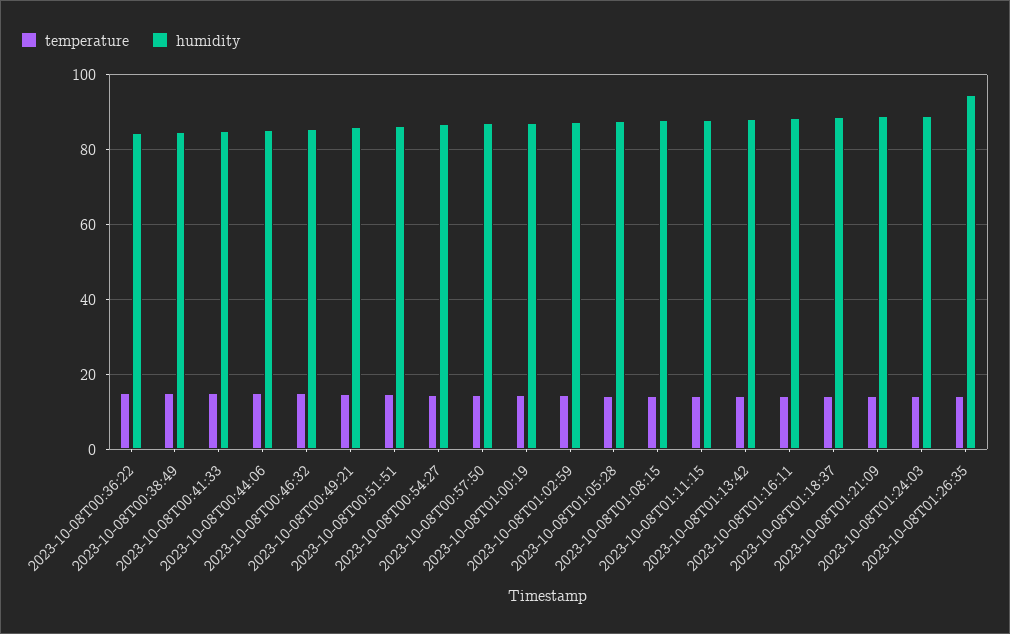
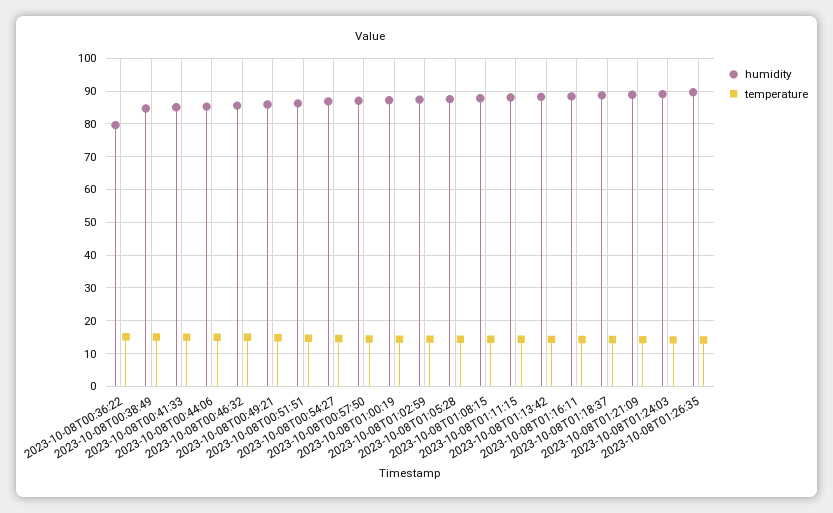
  {
    "temperature": {
      "2023-10-08T00:36:22": 16,
      "2023-10-08T00:38:49": 16,
      "2023-10-08T00:41:33": 16,
      "2023-10-08T00:44:06": 14,
      "2023-10-08T00:46:32": 14,
      "2023-10-08T00:49:21": 14,
      "2023-10-08T00:51:51": 14,
      "2023-10-08T00:54:27": 14,
      "2023-10-08T00:57:50": 14,
      "2023-10-08T01:00:19": 14,
      "2023-10-08T01:02:59": 14,
      "2023-10-08T01:05:28": 14,
      "2023-10-08T01:08:15": 14,
      "2023-10-08T01:11:15": 14,
      "2023-10-08T01:13:42": 14,
      "2023-10-08T01:16:11": 14,
      "2023-10-08T01:18:37": 14,
      "2023-10-08T01:21:09": 14,
      "2023-10-08T01:24:03": 14,
      "2023-10-08T01:26:35": 14
    },
    "humidity": {
-     "2023-10-08T00:36:22": 84,
+     "2023-10-08T00:36:22": 80,
      "2023-10-08T00:38:49": 84,
      "2023-10-08T00:41:33": 86,
      "2023-10-08T00:44:06": 86,
      "2023-10-08T00:46:32": 86,
      "2023-10-08T00:49:21": 86,
      "2023-10-08T00:51:51": 86,
      "2023-10-08T00:54:27": 86,
      "2023-10-08T00:57:50": 88,
      "2023-10-08T01:00:19": 88,
      "2023-10-08T01:02:59": 88,
      "2023-10-08T01:05:28": 88,
      "2023-10-08T01:08:15": 88,
      "2023-10-08T01:11:15": 88,
      "2023-10-08T01:13:42": 88,
      "2023-10-08T01:16:11": 88,
      "2023-10-08T01:18:37": 88,
      "2023-10-08T01:21:09": 88,
      "2023-10-08T01:24:03": 90,
-     "2023-10-08T01:26:35": 94
+     "2023-10-08T01:26:35": 90
    }
  }

